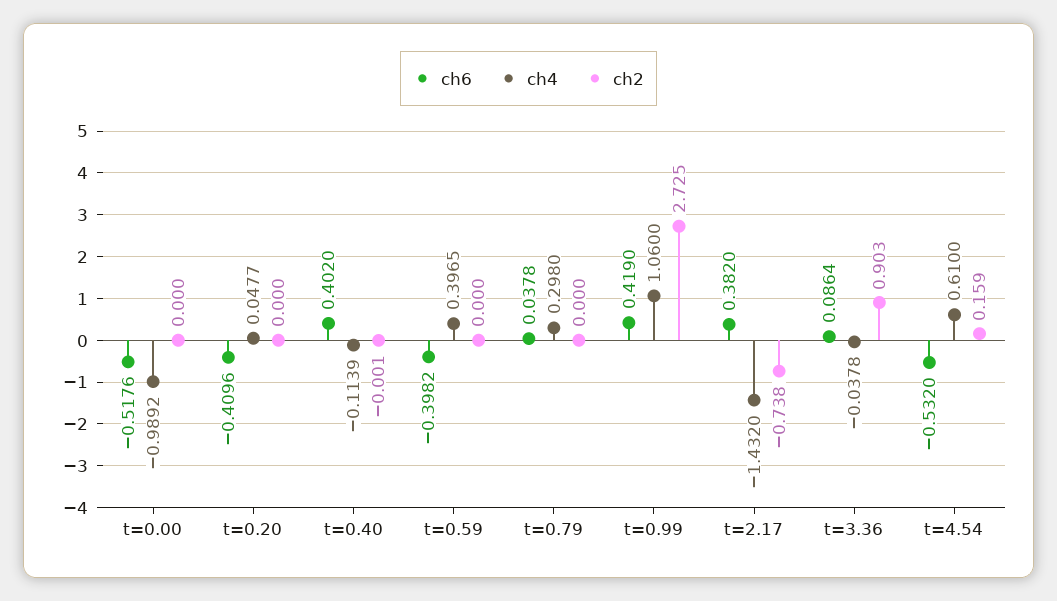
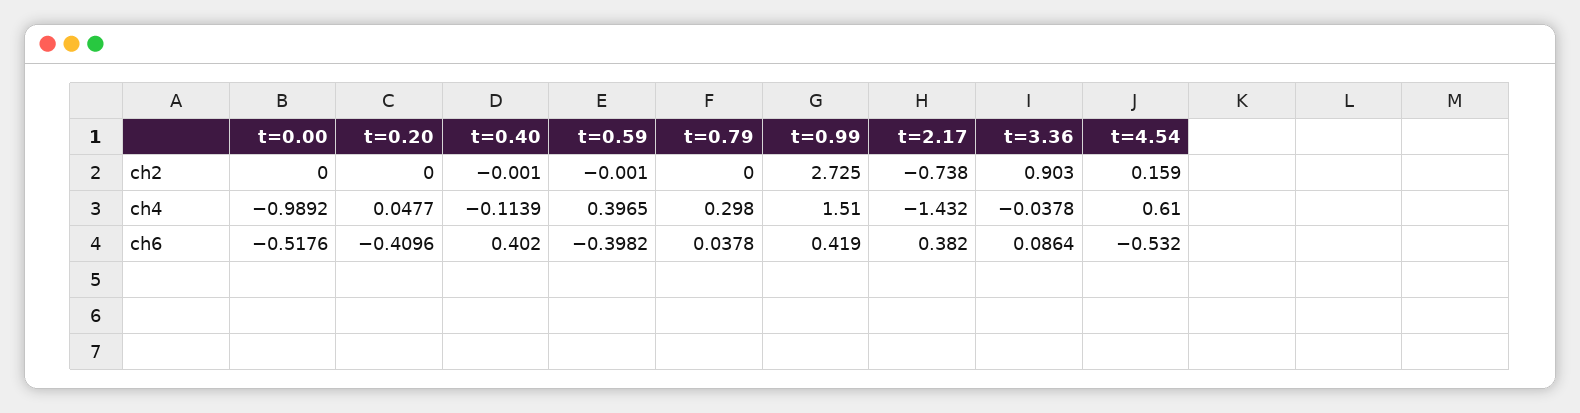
  {
    "ch6": {
      "t=0.00": -0.5176,
      "t=0.20": -0.4096,
      "t=0.40": 0.402,
      "t=0.59": -0.3982,
      "t=0.79": 0.0378,
      "t=0.99": 0.419,
      "t=2.17": 0.382,
      "t=3.36": 0.0864,
      "t=4.54": -0.532
    },
    "ch4": {
      "t=0.00": -0.9892,
      "t=0.20": 0.0477,
      "t=0.40": -0.1139,
      "t=0.59": 0.3965,
      "t=0.79": 0.298,
-     "t=0.99": 1.06,
+     "t=0.99": 1.51,
      "t=2.17": -1.432,
      "t=3.36": -0.0378,
      "t=4.54": 0.61
    },
    "ch2": {
      "t=0.00": 0,
      "t=0.20": 0,
      "t=0.40": -0.001,
-     "t=0.59": 0,
+     "t=0.59": -0.001,
      "t=0.79": 0,
      "t=0.99": 2.725,
      "t=2.17": -0.738,
      "t=3.36": 0.903,
      "t=4.54": 0.159
    }
  }

